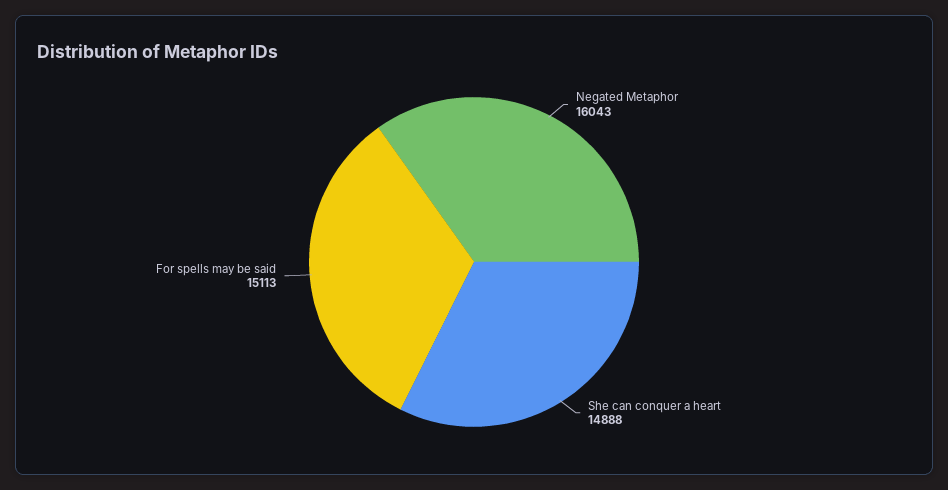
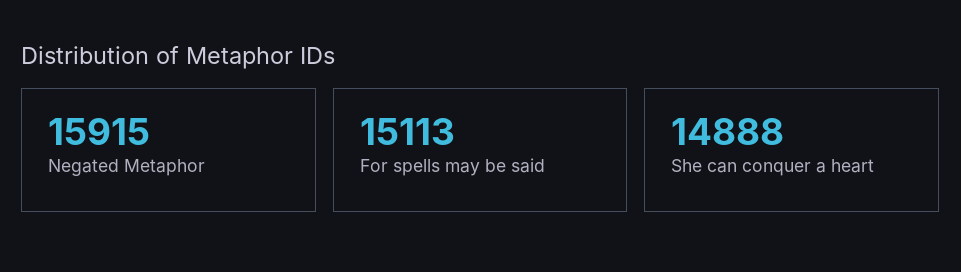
  {
-   "Negated Metaphor": 16043,
+   "Negated Metaphor": 15915,
    "She can conquer a heart": 14888,
    "For spells may be said": 15113
  }

